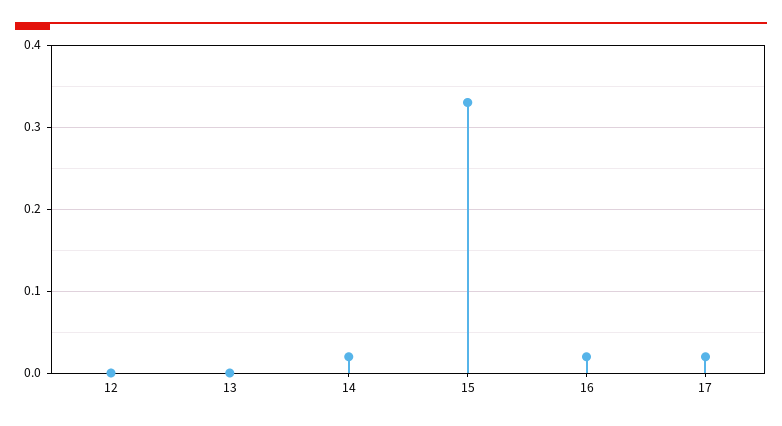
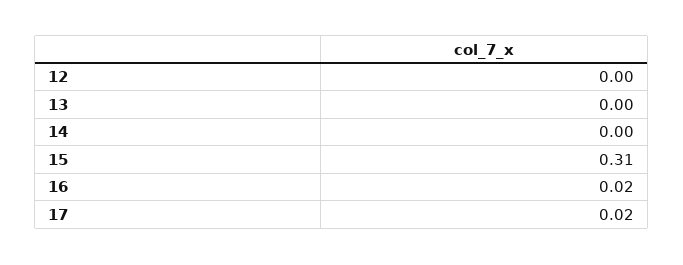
  {
    "12": 0,
    "13": 0,
-   "14": 0.02,
+   "14": 0,
-   "15": 0.33,
+   "15": 0.31,
    "16": 0.02,
    "17": 0.02
  }

